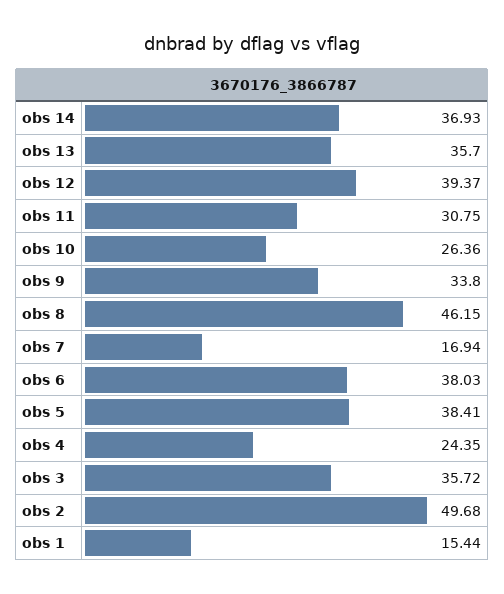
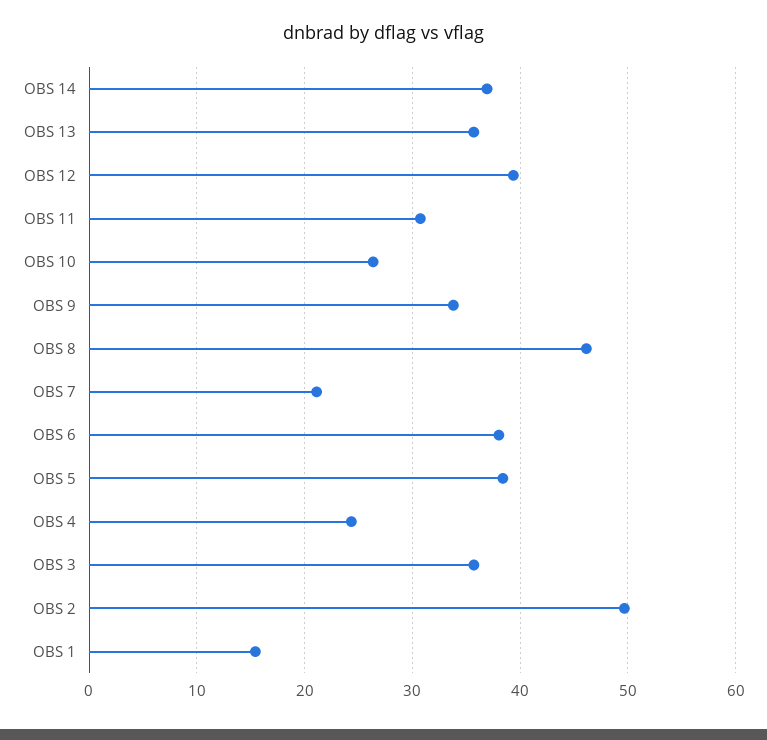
  {
    "obs 14": 36.93,
    "obs 13": 35.7,
    "obs 12": 39.37,
    "obs 11": 30.75,
    "obs 10": 26.36,
    "obs 9": 33.8,
    "obs 8": 46.15,
-   "obs 7": 16.94,
+   "obs 7": 21,
    "obs 6": 38.03,
    "obs 5": 38.41,
    "obs 4": 24.35,
    "obs 3": 35.72,
    "obs 2": 49.68,
    "obs 1": 15.44
  }

